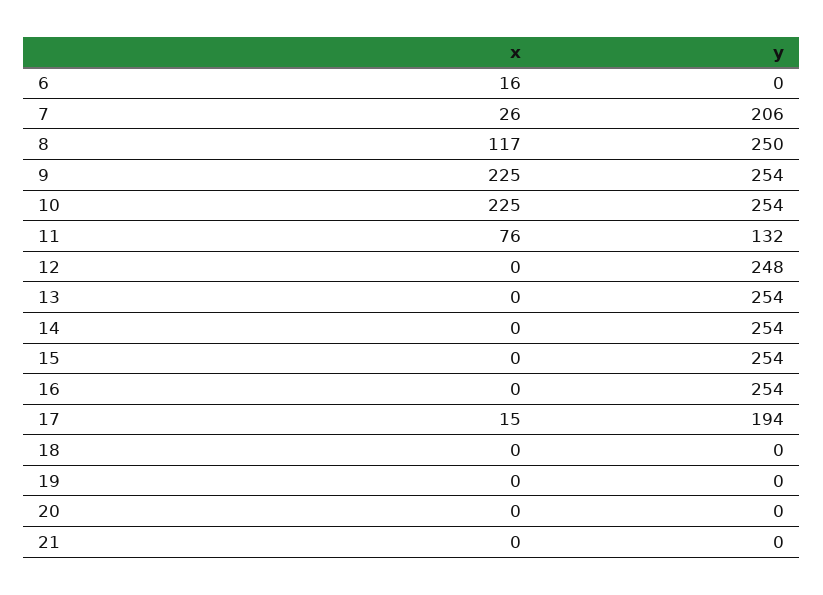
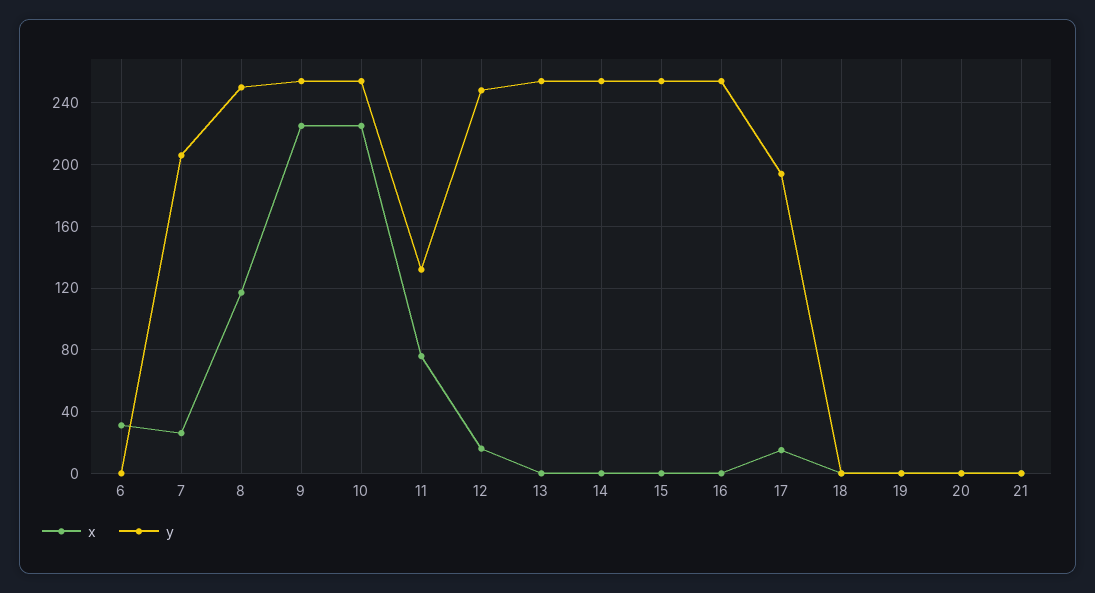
  {
    "x": {
-     "6": 16,
+     "6": 30,
      "7": 26,
      "8": 117,
      "9": 225,
      "10": 225,
      "11": 76,
-     "12": 0,
+     "12": 15,
      "13": 0,
      "14": 0,
      "15": 0,
      "16": 0,
      "17": 15,
      "18": 0,
      "19": 0,
      "20": 0,
      "21": 0
    },
    "y": {
      "6": 0,
      "7": 206,
      "8": 250,
      "9": 254,
      "10": 254,
      "11": 132,
      "12": 248,
      "13": 254,
      "14": 254,
      "15": 254,
      "16": 254,
      "17": 194,
      "18": 0,
      "19": 0,
      "20": 0,
      "21": 0
    }
  }

